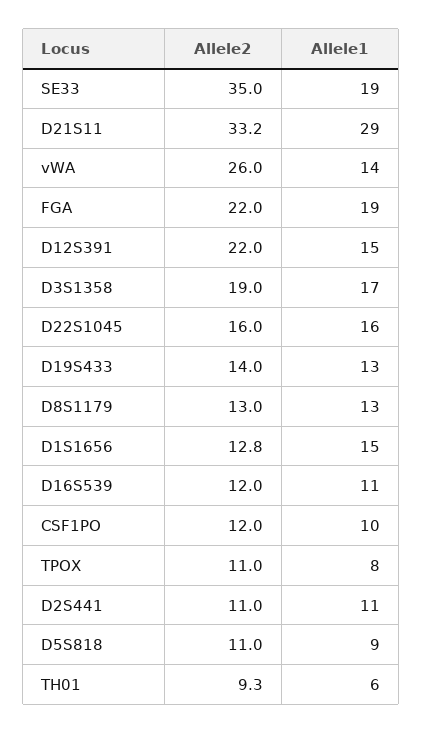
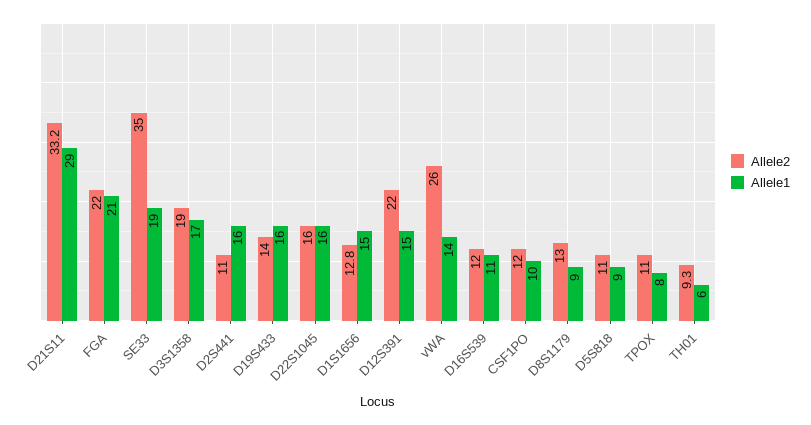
  {
    "Allele2": {
      "SE33": 35,
      "D21S11": 33.2,
      "vWA": 26,
      "FGA": 22,
      "D12S391": 22,
      "D3S1358": 19,
      "D22S1045": 16,
      "D19S433": 14,
      "D8S1179": 13,
      "D1S1656": 12.8,
      "D16S539": 12,
      "CSF1PO": 12,
      "TPOX": 11,
      "D2S441": 11,
      "D5S818": 11,
      "TH01": 9.3
    },
    "Allele1": {
      "SE33": 19,
      "D21S11": 29,
      "vWA": 14,
-     "FGA": 19,
+     "FGA": 21,
      "D12S391": 15,
      "D3S1358": 17,
      "D22S1045": 16,
-     "D19S433": 13,
+     "D19S433": 16,
-     "D8S1179": 13,
+     "D8S1179": 9,
      "D1S1656": 15,
      "D16S539": 11,
      "CSF1PO": 10,
      "TPOX": 8,
-     "D2S441": 11,
+     "D2S441": 16,
      "D5S818": 9,
      "TH01": 6
    }
  }

